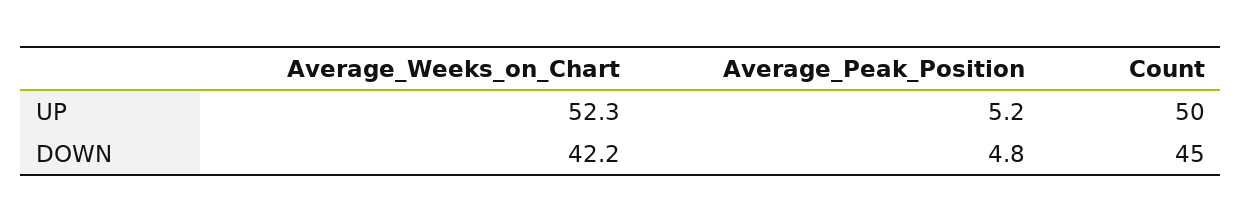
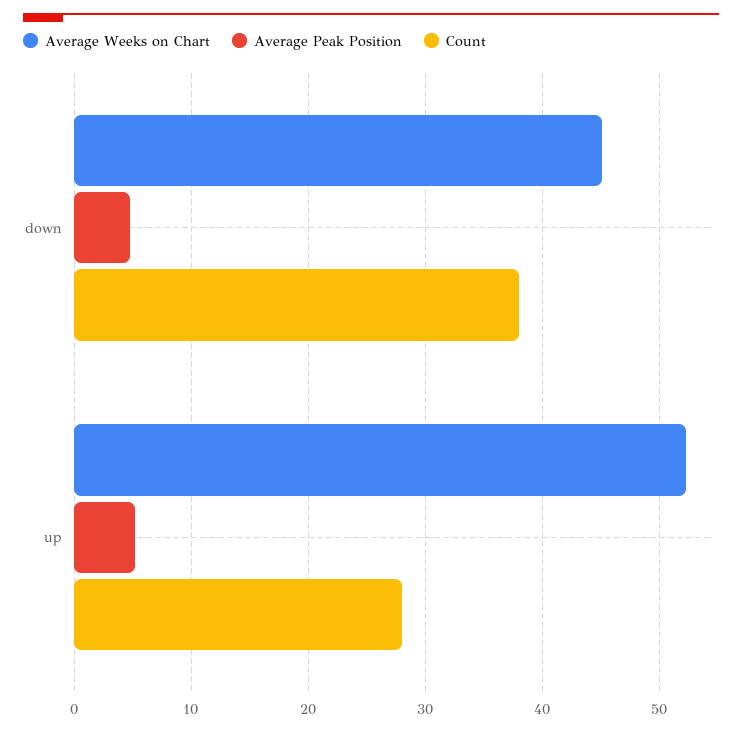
  {
    "Average_Weeks_on_Chart": {
      "UP": 52.3,
-     "DOWN": 42.2
+     "DOWN": 45
    },
    "Average_Peak_Position": {
      "UP": 5.2,
      "DOWN": 4.8
    },
    "Count": {
-     "UP": 50,
+     "UP": 28,
-     "DOWN": 45
+     "DOWN": 38
    }
  }

